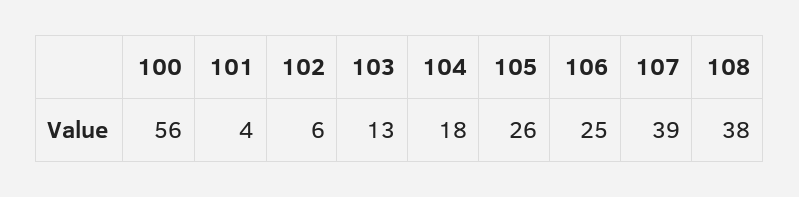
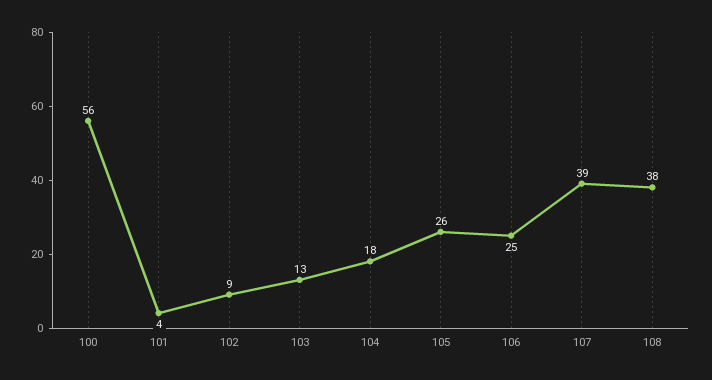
  {
    "100": 56,
    "101": 4,
-   "102": 6,
+   "102": 9,
    "103": 13,
    "104": 18,
    "105": 26,
    "106": 25,
    "107": 39,
    "108": 38
  }

